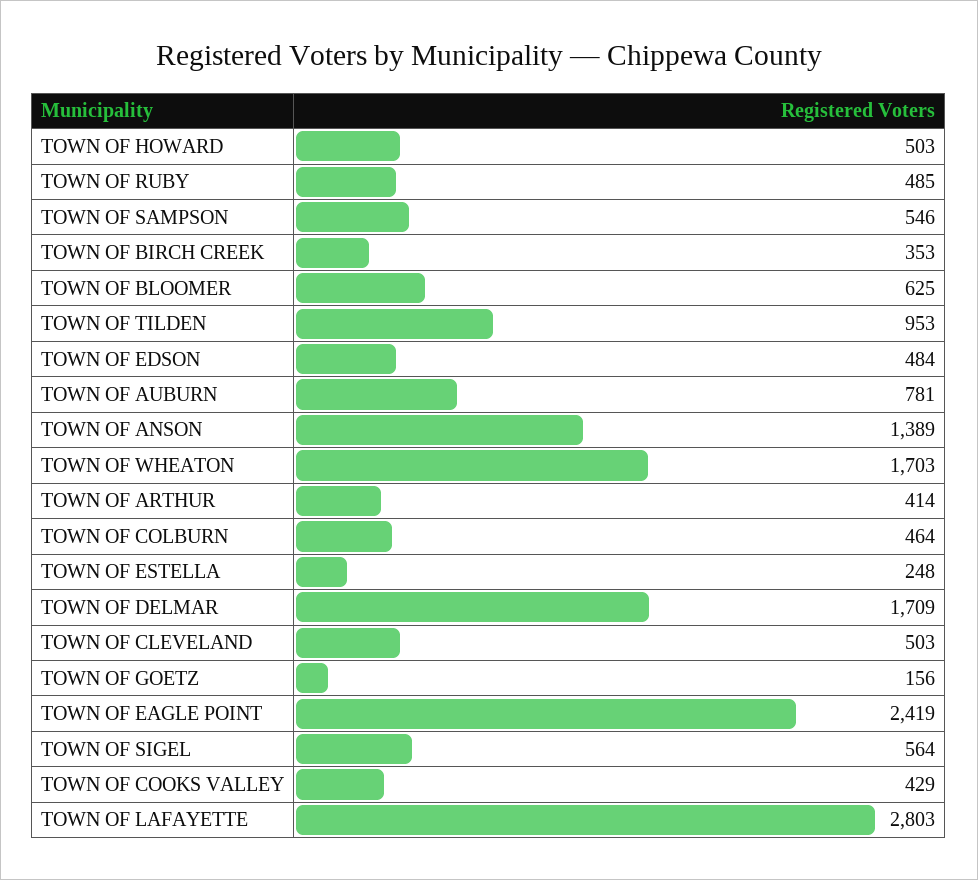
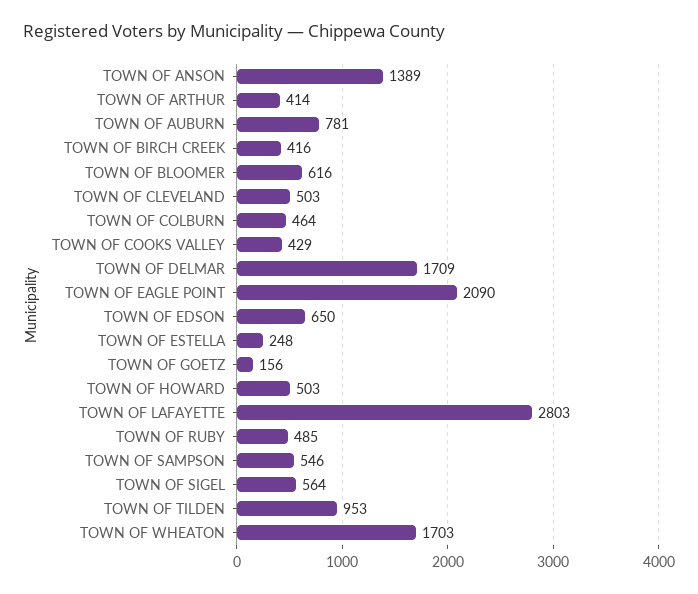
  {
    "TOWN OF HOWARD": 503,
    "TOWN OF RUBY": 485,
    "TOWN OF SAMPSON": 546,
-   "TOWN OF BIRCH CREEK": 353,
+   "TOWN OF BIRCH CREEK": 416,
-   "TOWN OF BLOOMER": 625,
+   "TOWN OF BLOOMER": 616,
    "TOWN OF TILDEN": 953,
-   "TOWN OF EDSON": 484,
+   "TOWN OF EDSON": 650,
    "TOWN OF AUBURN": 781,
    "TOWN OF ANSON": 1389,
    "TOWN OF WHEATON": 1703,
    "TOWN OF ARTHUR": 414,
    "TOWN OF COLBURN": 464,
    "TOWN OF ESTELLA": 248,
    "TOWN OF DELMAR": 1709,
    "TOWN OF CLEVELAND": 503,
    "TOWN OF GOETZ": 156,
-   "TOWN OF EAGLE POINT": 2419,
+   "TOWN OF EAGLE POINT": 2090,
    "TOWN OF SIGEL": 564,
    "TOWN OF COOKS VALLEY": 429,
    "TOWN OF LAFAYETTE": 2803
  }

